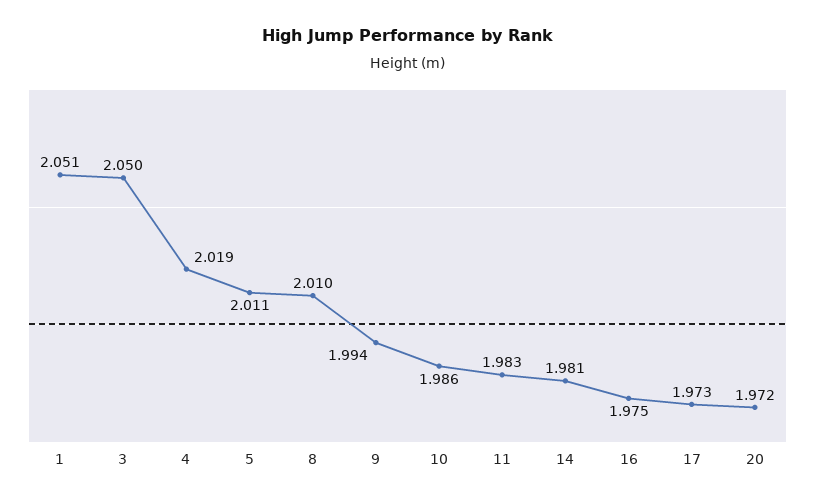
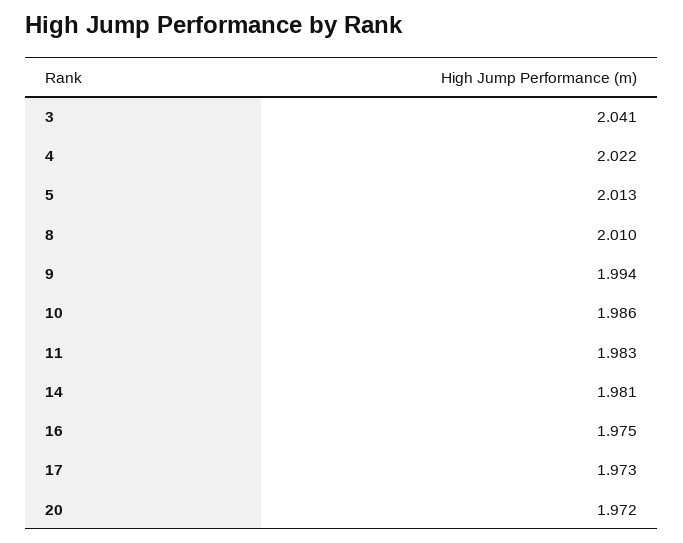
  {
-   "1": 2.051,
-   "3": 2.05,
+   "3": 2.041,
-   "4": 2.019,
+   "4": 2.022,
-   "5": 2.011,
+   "5": 2.013,
    "8": 2.01,
    "9": 1.994,
    "10": 1.986,
    "11": 1.983,
    "14": 1.981,
    "16": 1.975,
    "17": 1.973,
    "20": 1.972
  }

